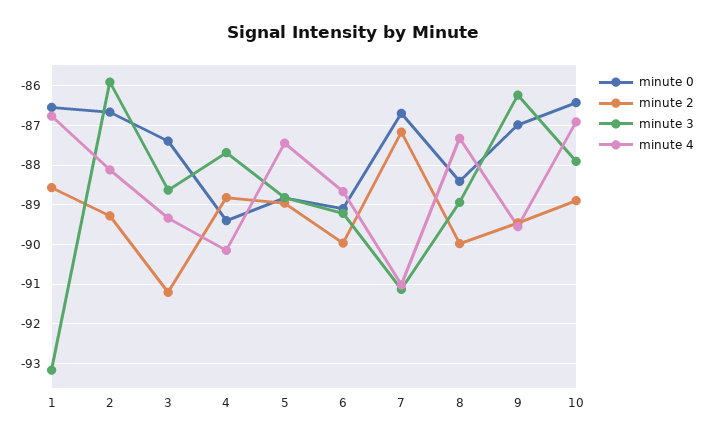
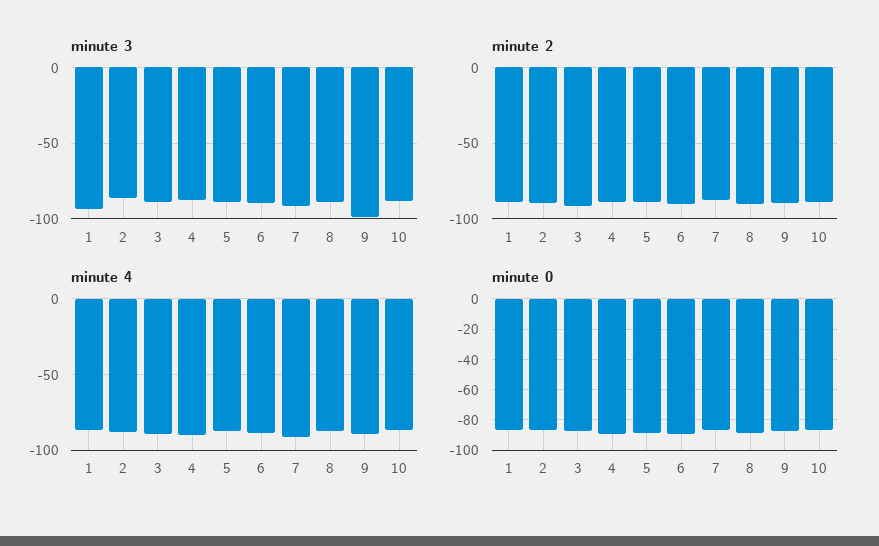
  {
    "minute 0": {
      "1": -86.6,
      "2": -86.6,
      "3": -87.4,
      "4": -89.4,
      "5": -88.8,
      "6": -89.2,
      "7": -86.8,
      "8": -88.4,
      "9": -87,
      "10": -86.4
    },
    "minute 2": {
      "1": -88.6,
      "2": -89.2,
      "3": -91.2,
      "4": -88.8,
      "5": -89,
      "6": -90,
      "7": -87.2,
      "8": -90,
      "9": -89.4,
      "10": -89
    },
    "minute 3": {
      "1": -93.2,
      "2": -86,
      "3": -88.6,
      "4": -87.6,
      "5": -88.8,
      "6": -89.2,
      "7": -91.2,
      "8": -89,
-     "9": -86.2,
+     "9": -100,
      "10": -88
    },
    "minute 4": {
      "1": -86.8,
      "2": -88.2,
      "3": -89.4,
      "4": -90.2,
      "5": -87.4,
      "6": -88.6,
      "7": -91,
      "8": -87.4,
      "9": -89.6,
      "10": -87
    }
  }

